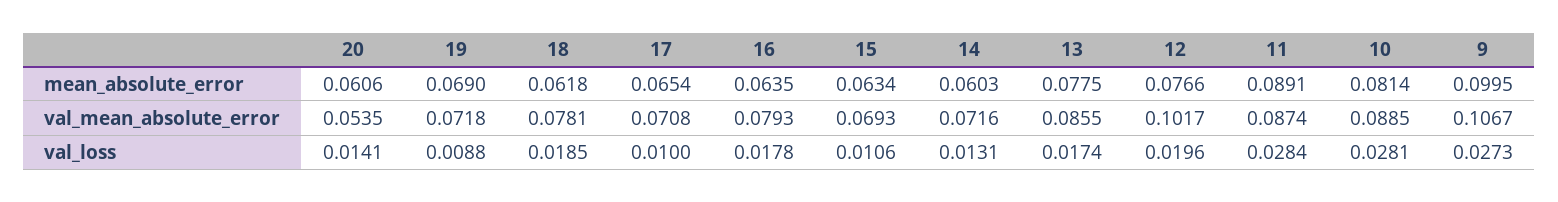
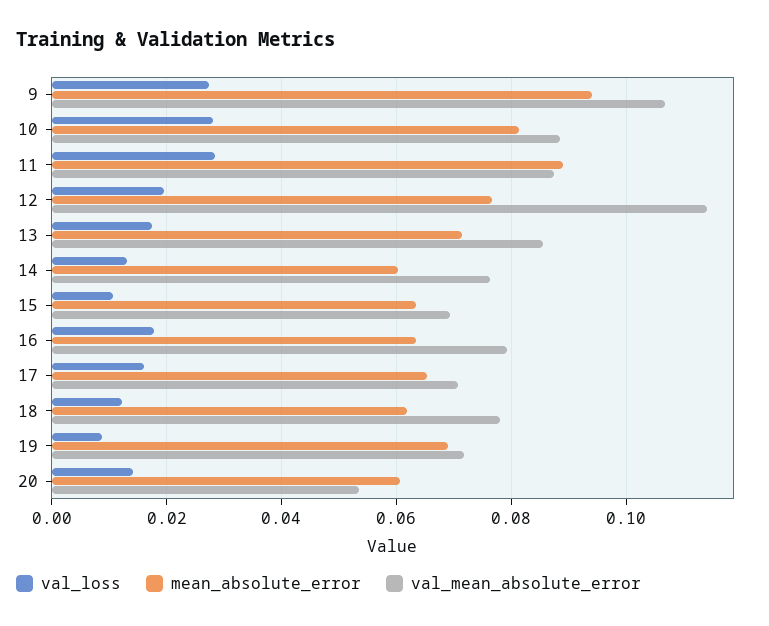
  {
    "mean_absolute_error": {
      "20": 0.0606,
      "19": 0.069,
      "18": 0.0618,
      "17": 0.0654,
      "16": 0.0635,
      "15": 0.0634,
      "14": 0.0603,
-     "13": 0.0775,
+     "13": 0.072,
      "12": 0.0766,
      "11": 0.0891,
      "10": 0.0814,
-     "9": 0.0995
+     "9": 0.094
    },
    "val_mean_absolute_error": {
      "20": 0.0535,
      "19": 0.0718,
      "18": 0.0781,
      "17": 0.0708,
      "16": 0.0793,
      "15": 0.0693,
-     "14": 0.0716,
+     "14": 0.076,
      "13": 0.0855,
-     "12": 0.1017,
+     "12": 0.114,
      "11": 0.0874,
      "10": 0.0885,
      "9": 0.1067
    },
    "val_loss": {
      "20": 0.0141,
      "19": 0.0088,
-     "18": 0.0185,
+     "18": 0.012,
-     "17": 0.01,
+     "17": 0.016,
      "16": 0.0178,
      "15": 0.0106,
      "14": 0.0131,
      "13": 0.0174,
      "12": 0.0196,
      "11": 0.0284,
      "10": 0.0281,
      "9": 0.0273
    }
  }

